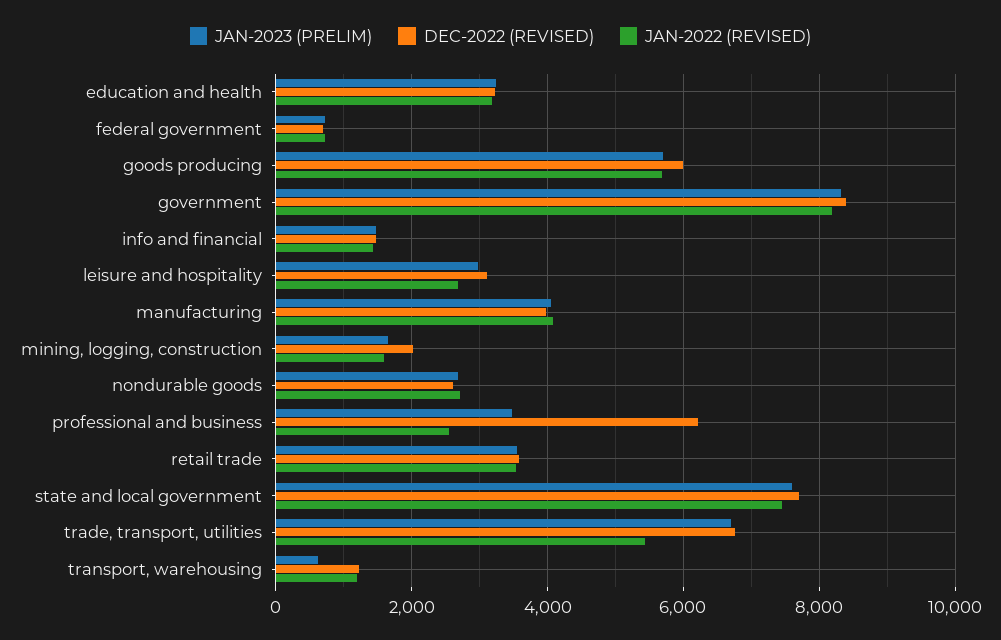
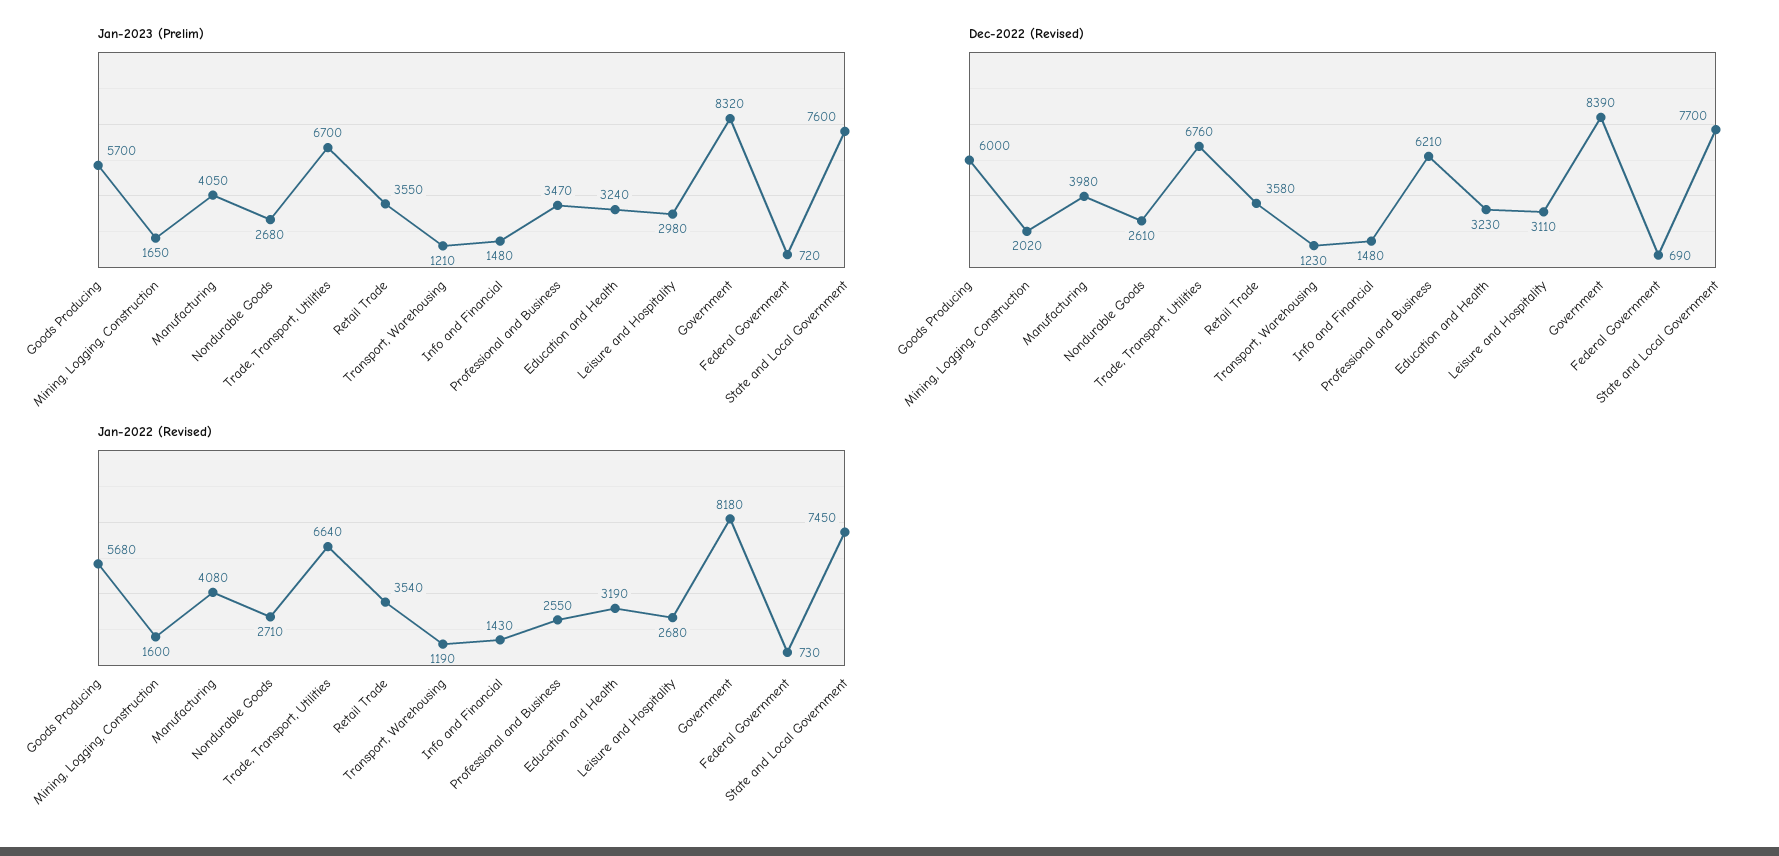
  {
    "JAN-2023 (PRELIM)": {
      "education and health": 3240,
      "federal government": 720,
      "goods producing": 5700,
      "government": 8320,
      "info and financial": 1480,
      "leisure and hospitality": 2980,
      "manufacturing": 4050,
      "mining, logging, construction": 1650,
      "nondurable goods": 2680,
      "professional and business": 3470,
      "retail trade": 3550,
      "state and local government": 7600,
      "trade, transport, utilities": 6700,
-     "transport, warehousing": 600
+     "transport, warehousing": 1210
    },
    "DEC-2022 (REVISED)": {
      "education and health": 3230,
      "federal government": 690,
      "goods producing": 6000,
      "government": 8390,
      "info and financial": 1480,
      "leisure and hospitality": 3110,
      "manufacturing": 3980,
      "mining, logging, construction": 2020,
      "nondurable goods": 2610,
      "professional and business": 6210,
      "retail trade": 3580,
      "state and local government": 7700,
      "trade, transport, utilities": 6760,
      "transport, warehousing": 1230
    },
    "JAN-2022 (REVISED)": {
      "education and health": 3190,
      "federal government": 730,
      "goods producing": 5680,
      "government": 8180,
      "info and financial": 1430,
      "leisure and hospitality": 2680,
      "manufacturing": 4080,
      "mining, logging, construction": 1600,
      "nondurable goods": 2710,
      "professional and business": 2550,
      "retail trade": 3540,
      "state and local government": 7450,
-     "trade, transport, utilities": 5400,
+     "trade, transport, utilities": 6640,
      "transport, warehousing": 1190
    }
  }

